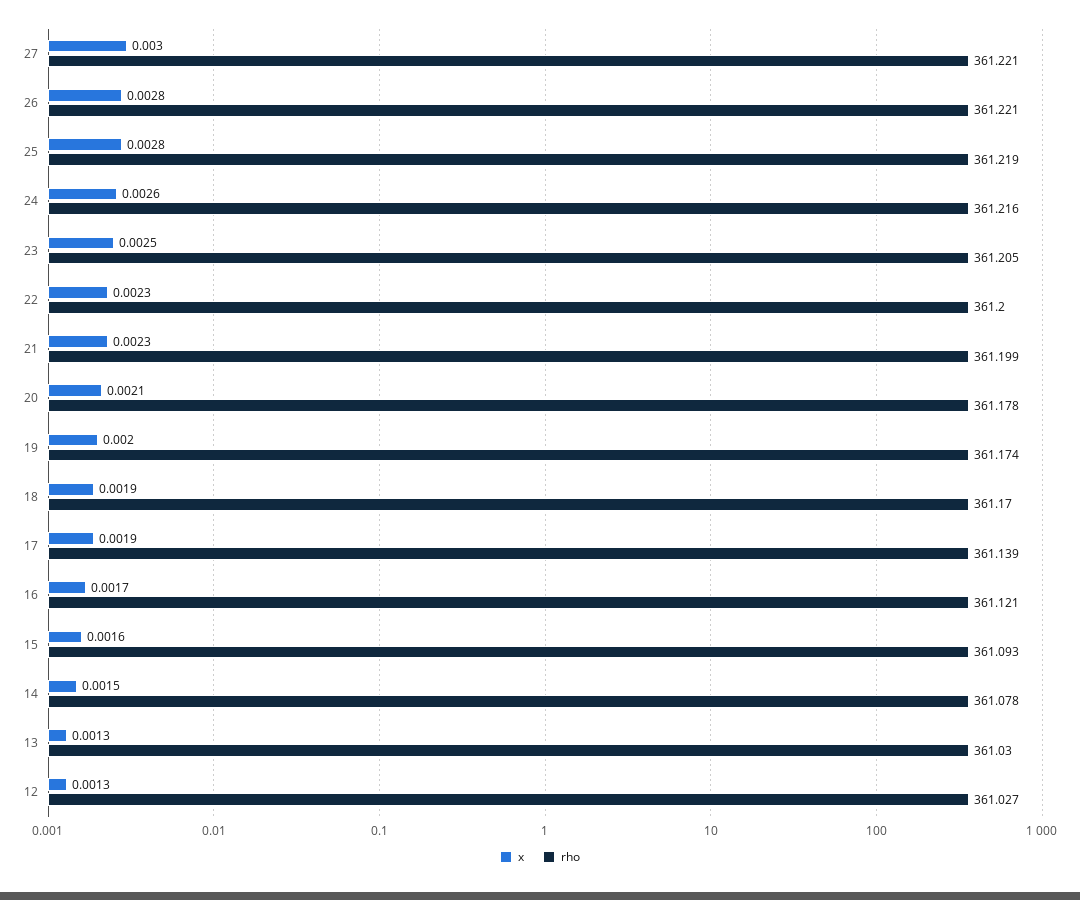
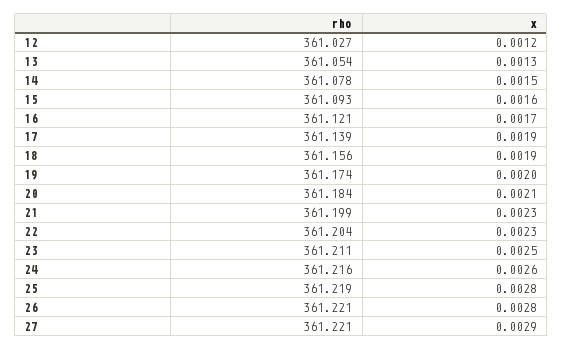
  {
    "x": {
-     "27": 0.003,
+     "27": 0.0029,
      "26": 0.0028,
      "25": 0.0028,
      "24": 0.0026,
      "23": 0.0025,
      "22": 0.0023,
      "21": 0.0023,
      "20": 0.0021,
      "19": 0.002,
      "18": 0.0019,
      "17": 0.0019,
      "16": 0.0017,
      "15": 0.0016,
      "14": 0.0015,
      "13": 0.0013,
-     "12": 0.0013
+     "12": 0.0012
    },
    "rho": {
      "27": 361.221,
      "26": 361.221,
      "25": 361.219,
      "24": 361.216,
-     "23": 361.205,
+     "23": 361.211,
-     "22": 361.2,
+     "22": 361.204,
      "21": 361.199,
-     "20": 361.178,
+     "20": 361.184,
      "19": 361.174,
-     "18": 361.17,
+     "18": 361.156,
      "17": 361.139,
      "16": 361.121,
      "15": 361.093,
      "14": 361.078,
-     "13": 361.03,
+     "13": 361.054,
      "12": 361.027
    }
  }

